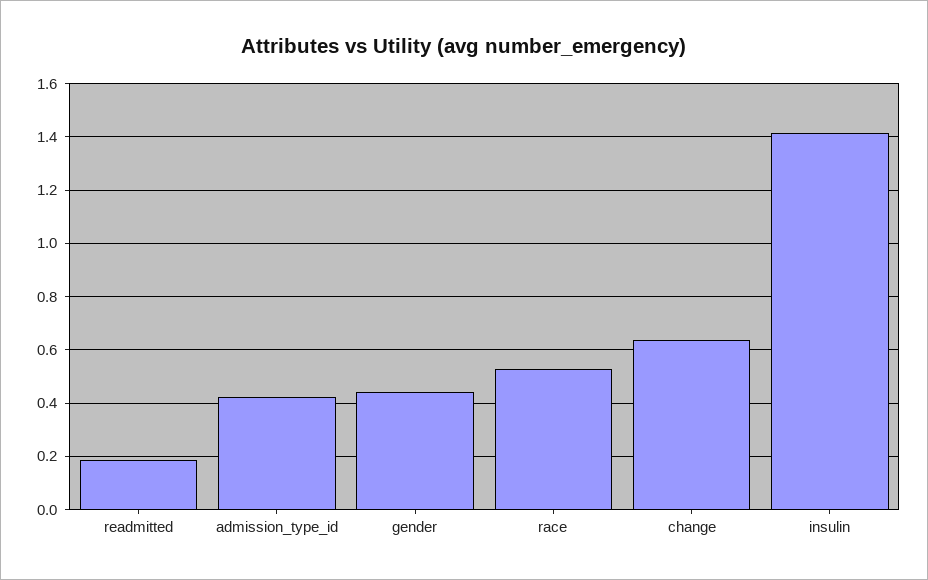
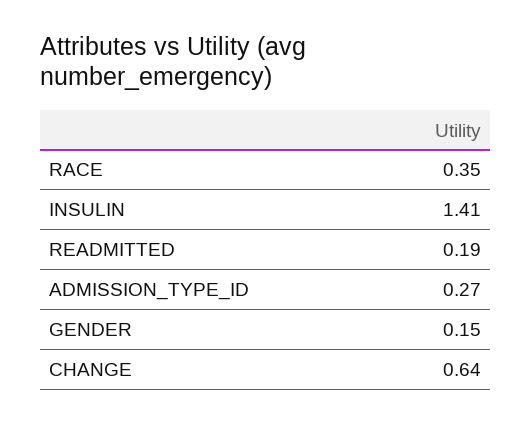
  {
    "readmitted": 0.19,
-   "admission_type_id": 0.425,
+   "admission_type_id": 0.27,
-   "gender": 0.45,
+   "gender": 0.15,
-   "race": 0.525,
+   "race": 0.35,
    "change": 0.64,
    "insulin": 1.41
  }

